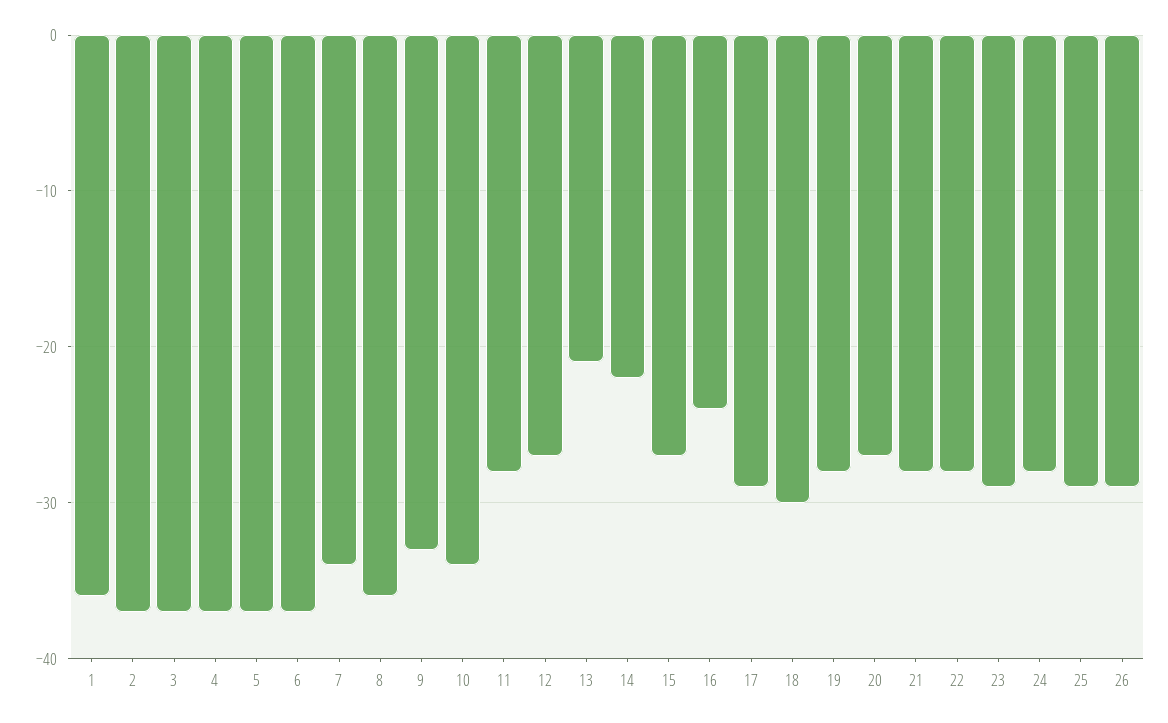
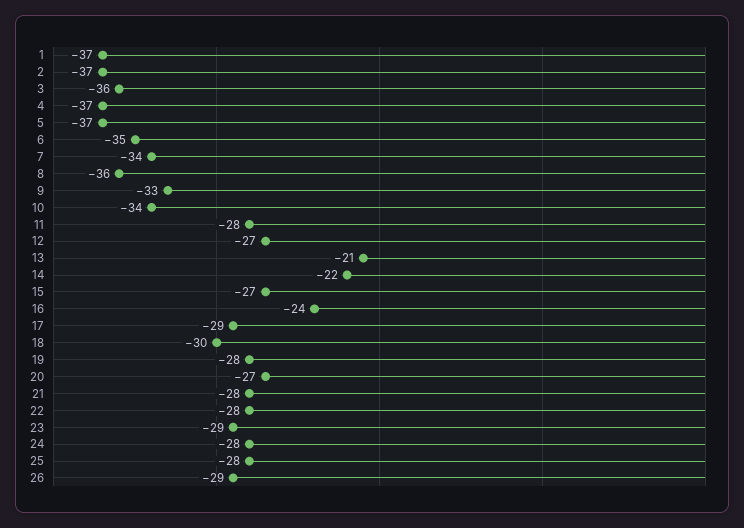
  {
-   "1": -36,
+   "1": -37,
    "2": -37,
-   "3": -37,
+   "3": -36,
    "4": -37,
    "5": -37,
-   "6": -37,
+   "6": -35,
    "7": -34,
    "8": -36,
    "9": -33,
    "10": -34,
    "11": -28,
    "12": -27,
    "13": -21,
    "14": -22,
    "15": -27,
    "16": -24,
    "17": -29,
    "18": -30,
    "19": -28,
    "20": -27,
    "21": -28,
    "22": -28,
    "23": -29,
    "24": -28,
-   "25": -29,
+   "25": -28,
    "26": -29
  }

